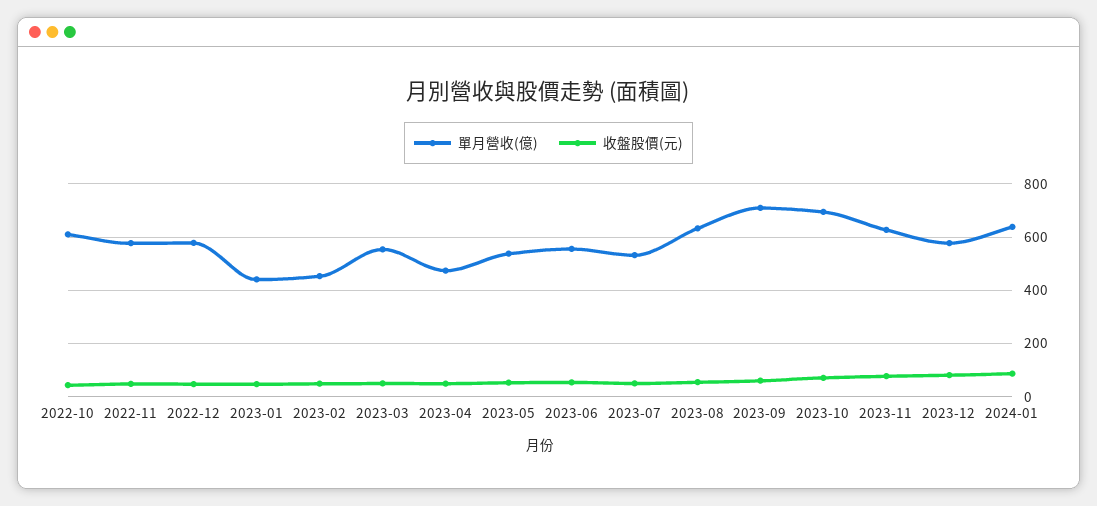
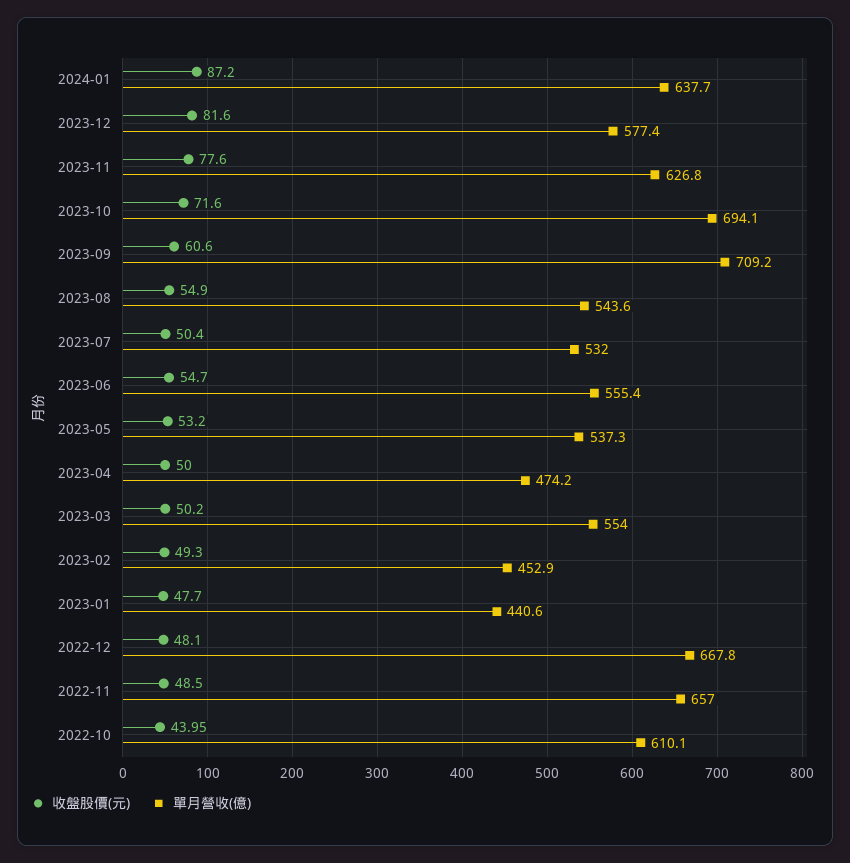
  {
    "單月營收(億)": {
      "2022-10": 610.1,
-     "2022-11": 575,
+     "2022-11": 657,
-     "2022-12": 575,
+     "2022-12": 667.8,
      "2023-01": 440.6,
      "2023-02": 452.9,
      "2023-03": 554,
      "2023-04": 474.2,
      "2023-05": 537.3,
      "2023-06": 555.4,
      "2023-07": 532,
-     "2023-08": 625,
+     "2023-08": 543.6,
      "2023-09": 709.2,
      "2023-10": 694.1,
      "2023-11": 626.8,
      "2023-12": 577.4,
      "2024-01": 637.7
    },
    "收盤股價(元)": {
      "2022-10": 43.95,
      "2022-11": 48.5,
      "2022-12": 48.1,
      "2023-01": 47.7,
      "2023-02": 49.3,
      "2023-03": 50.2,
      "2023-04": 50,
      "2023-05": 53.2,
      "2023-06": 54.7,
      "2023-07": 50.4,
      "2023-08": 54.9,
      "2023-09": 60.6,
      "2023-10": 71.6,
      "2023-11": 77.6,
      "2023-12": 81.6,
      "2024-01": 87.2
    }
  }

